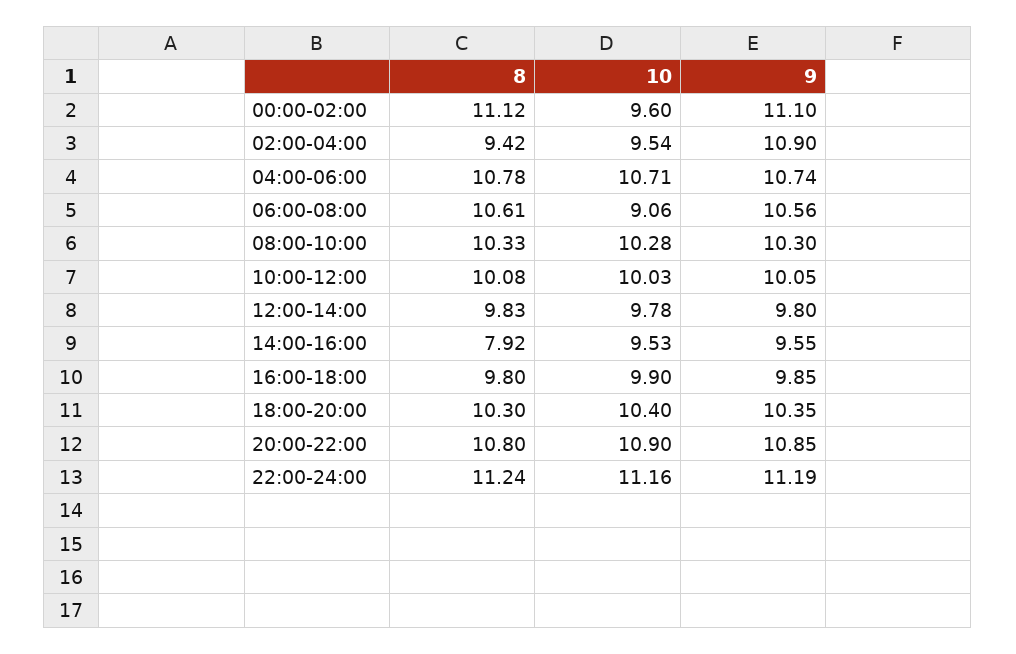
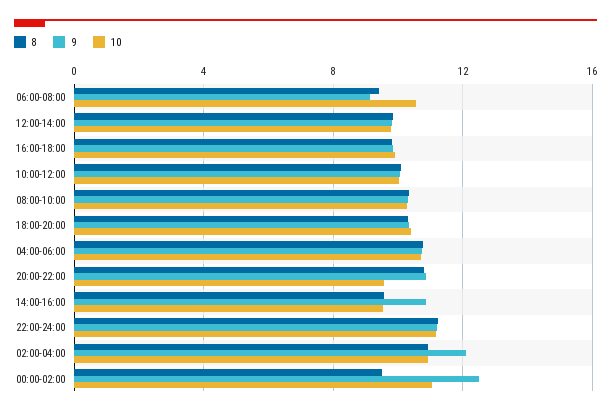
  {
    "8": {
-     "00:00-02:00": 11.12,
+     "00:00-02:00": 9.5,
-     "02:00-04:00": 9.42,
+     "02:00-04:00": 11,
      "04:00-06:00": 10.78,
-     "06:00-08:00": 10.61,
+     "06:00-08:00": 9.5,
      "08:00-10:00": 10.33,
      "10:00-12:00": 10.08,
      "12:00-14:00": 9.83,
-     "14:00-16:00": 7.92,
+     "14:00-16:00": 9.5,
      "16:00-18:00": 9.8,
      "18:00-20:00": 10.3,
      "20:00-22:00": 10.8,
      "22:00-24:00": 11.24
    },
    "10": {
-     "00:00-02:00": 9.6,
+     "00:00-02:00": 11,
-     "02:00-04:00": 9.54,
+     "02:00-04:00": 11,
      "04:00-06:00": 10.71,
-     "06:00-08:00": 9.06,
+     "06:00-08:00": 10.5,
      "08:00-10:00": 10.28,
      "10:00-12:00": 10.03,
      "12:00-14:00": 9.78,
      "14:00-16:00": 9.53,
      "16:00-18:00": 9.9,
      "18:00-20:00": 10.4,
-     "20:00-22:00": 10.9,
+     "20:00-22:00": 9.5,
      "22:00-24:00": 11.16
    },
    "9": {
-     "00:00-02:00": 11.1,
+     "00:00-02:00": 12.5,
-     "02:00-04:00": 10.9,
+     "02:00-04:00": 12,
      "04:00-06:00": 10.74,
-     "06:00-08:00": 10.56,
+     "06:00-08:00": 9,
      "08:00-10:00": 10.3,
      "10:00-12:00": 10.05,
      "12:00-14:00": 9.8,
-     "14:00-16:00": 9.55,
+     "14:00-16:00": 11,
      "16:00-18:00": 9.85,
      "18:00-20:00": 10.35,
      "20:00-22:00": 10.85,
      "22:00-24:00": 11.19
    }
  }

